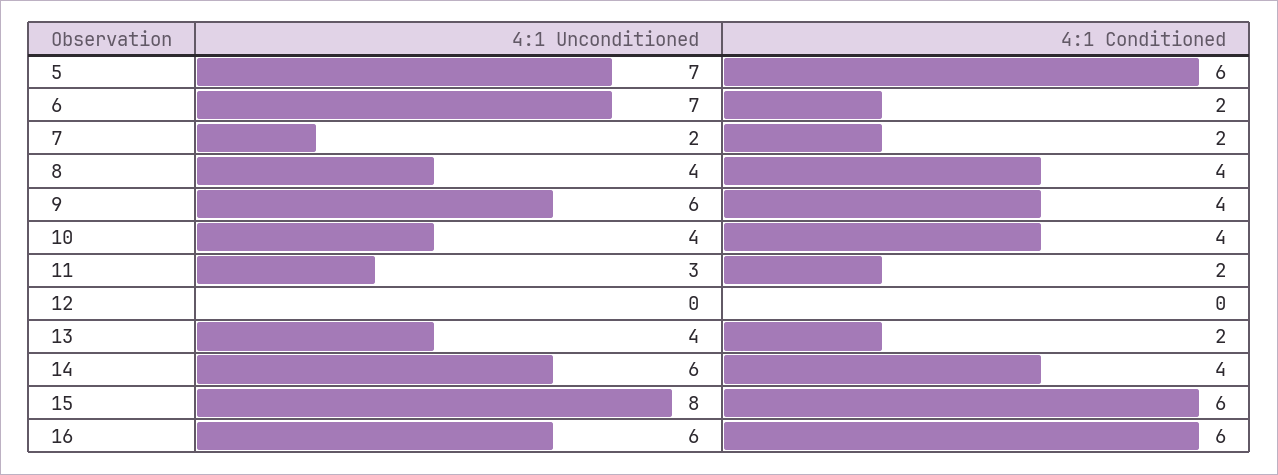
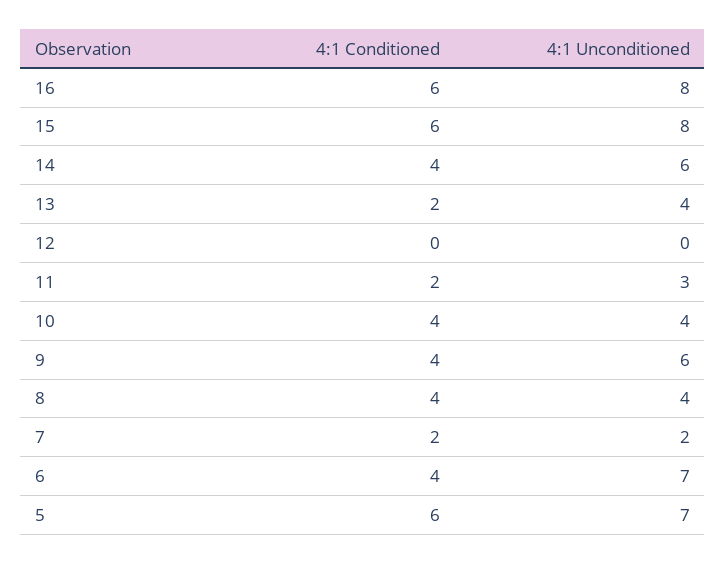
  {
    "4:1 Unconditioned": {
      "5": 7,
      "6": 7,
      "7": 2,
      "8": 4,
      "9": 6,
      "10": 4,
      "11": 3,
      "12": 0,
      "13": 4,
      "14": 6,
      "15": 8,
-     "16": 6
+     "16": 8
    },
    "4:1 Conditioned": {
      "5": 6,
-     "6": 2,
+     "6": 4,
      "7": 2,
      "8": 4,
      "9": 4,
      "10": 4,
      "11": 2,
      "12": 0,
      "13": 2,
      "14": 4,
      "15": 6,
      "16": 6
    }
  }

